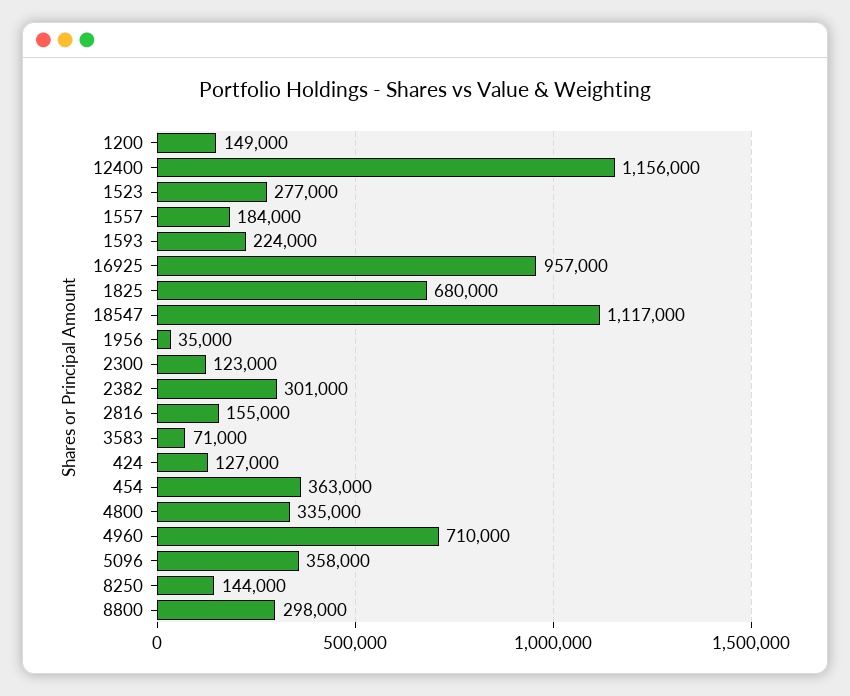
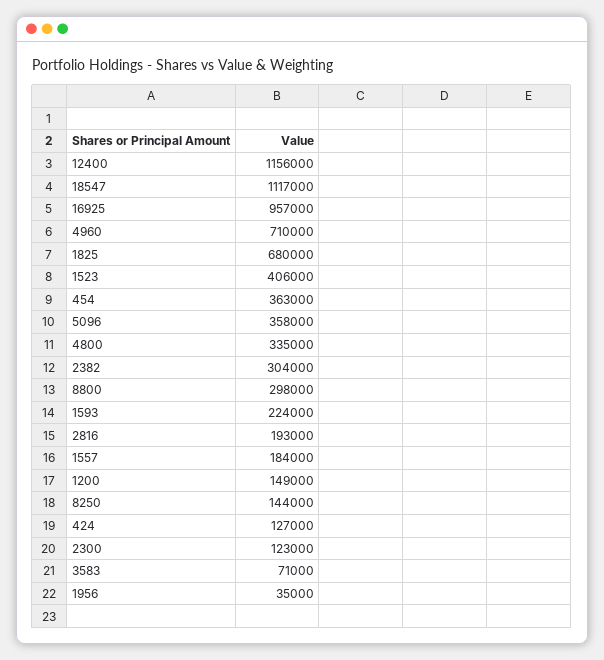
  {
    "1200": 149000,
    "12400": 1156000,
-   "1523": 277000,
+   "1523": 406000,
    "1557": 184000,
    "1593": 224000,
    "16925": 957000,
    "1825": 680000,
    "18547": 1117000,
    "1956": 35000,
    "2300": 123000,
-   "2382": 301000,
+   "2382": 304000,
-   "2816": 155000,
+   "2816": 193000,
    "3583": 71000,
    "424": 127000,
    "454": 363000,
    "4800": 335000,
    "4960": 710000,
    "5096": 358000,
    "8250": 144000,
    "8800": 298000
  }

